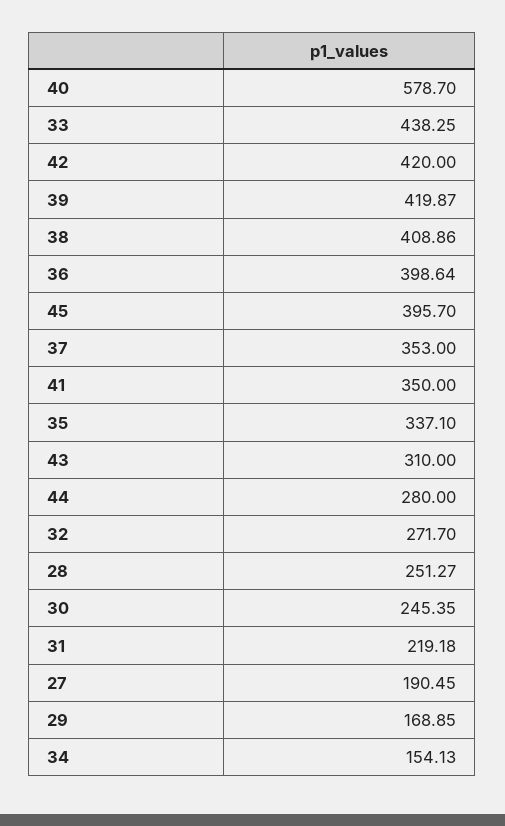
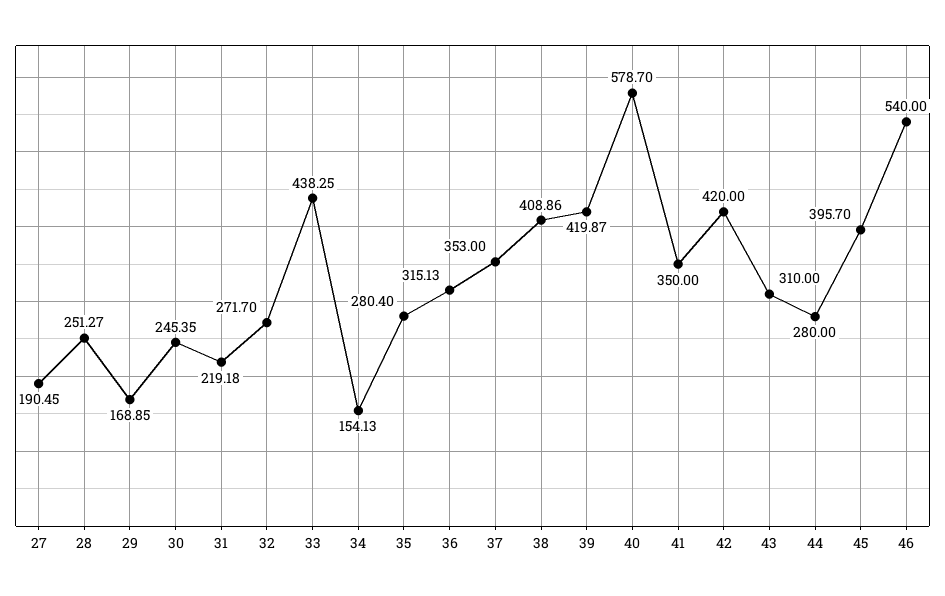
  {
    "40": 578.7,
    "33": 438.25,
    "42": 420,
    "39": 419.87,
    "38": 408.86,
-   "36": 398.64,
+   "36": 315.13,
    "45": 395.7,
    "37": 353,
    "41": 350,
-   "35": 337.1,
+   "35": 280.4,
    "43": 310,
    "44": 280,
    "32": 271.7,
    "28": 251.27,
    "30": 245.35,
    "31": 219.18,
    "27": 190.45,
    "29": 168.85,
-   "34": 154.13
+   "34": 154.13,
+   "46": 540
  }

